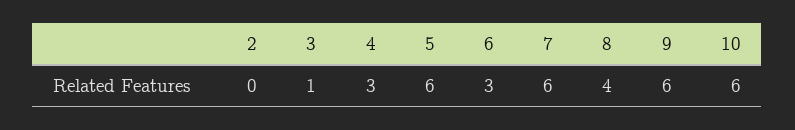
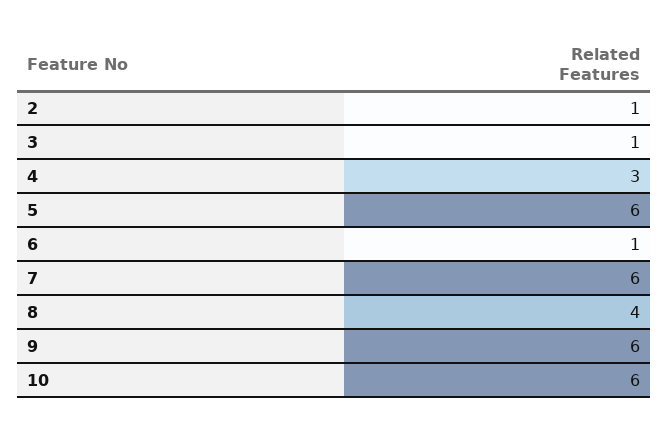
  {
-   "2": 0,
+   "2": 1,
    "3": 1,
    "4": 3,
    "5": 6,
-   "6": 3,
+   "6": 1,
    "7": 6,
    "8": 4,
    "9": 6,
    "10": 6
  }

